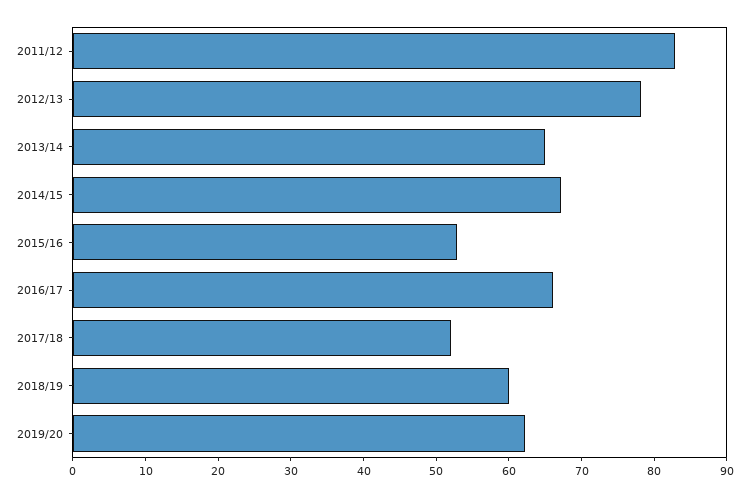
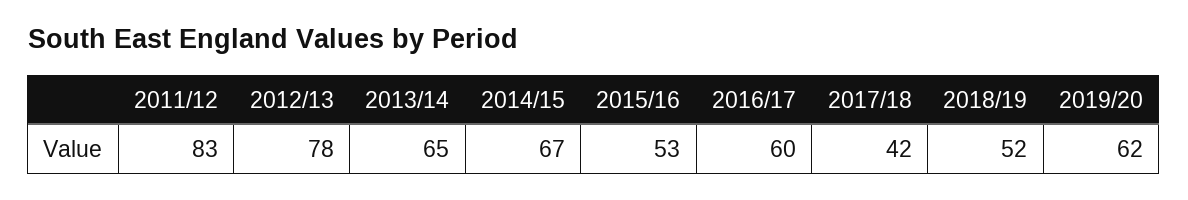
  {
    "2011/12": 83,
    "2012/13": 78,
    "2013/14": 65,
    "2014/15": 67,
    "2015/16": 53,
-   "2016/17": 66,
+   "2016/17": 60,
-   "2017/18": 52,
+   "2017/18": 42,
-   "2018/19": 60,
+   "2018/19": 52,
    "2019/20": 62
  }

